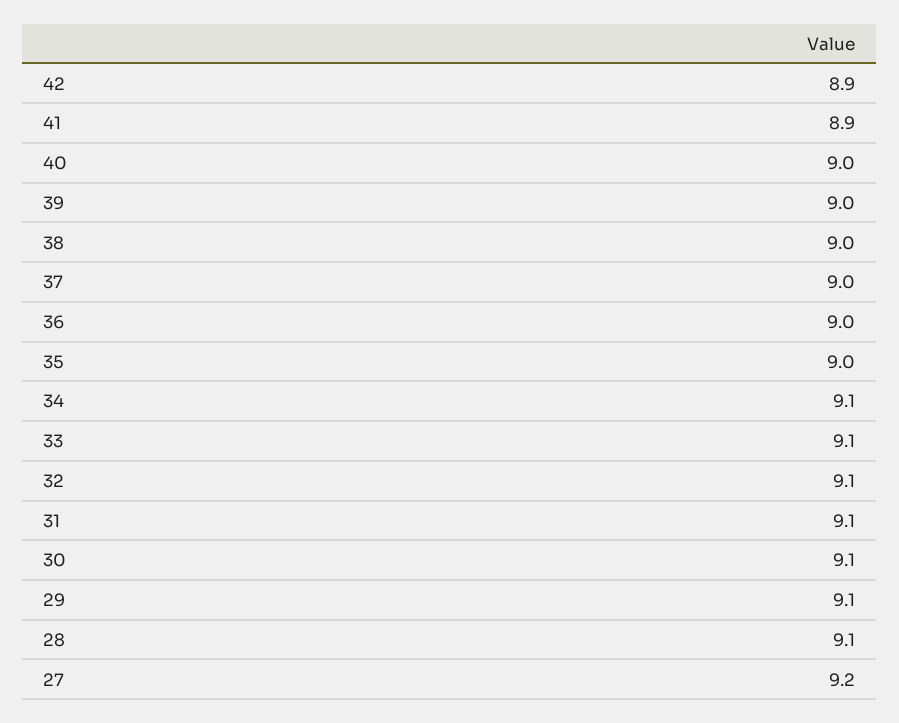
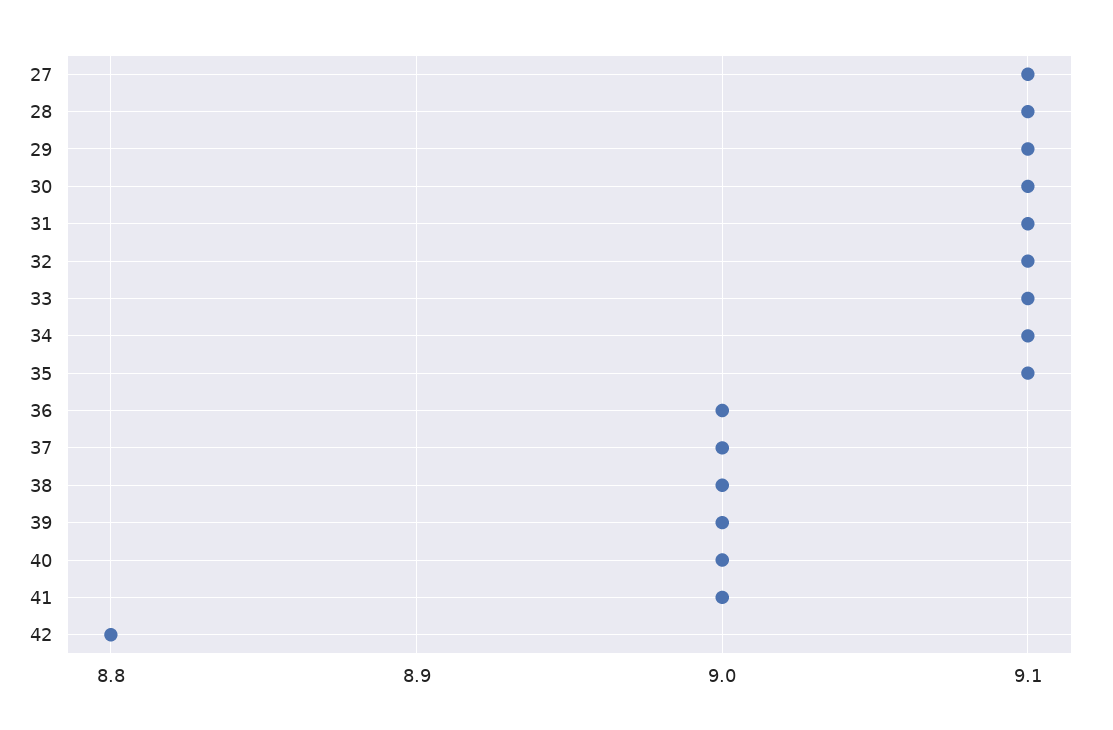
  {
-   "42": 8.9,
+   "42": 8.8,
-   "41": 8.9,
+   "41": 9,
    "40": 9,
    "39": 9,
    "38": 9,
    "37": 9,
    "36": 9,
-   "35": 9,
+   "35": 9.1,
    "34": 9.1,
    "33": 9.1,
    "32": 9.1,
    "31": 9.1,
    "30": 9.1,
    "29": 9.1,
    "28": 9.1,
-   "27": 9.2
+   "27": 9.1
  }

